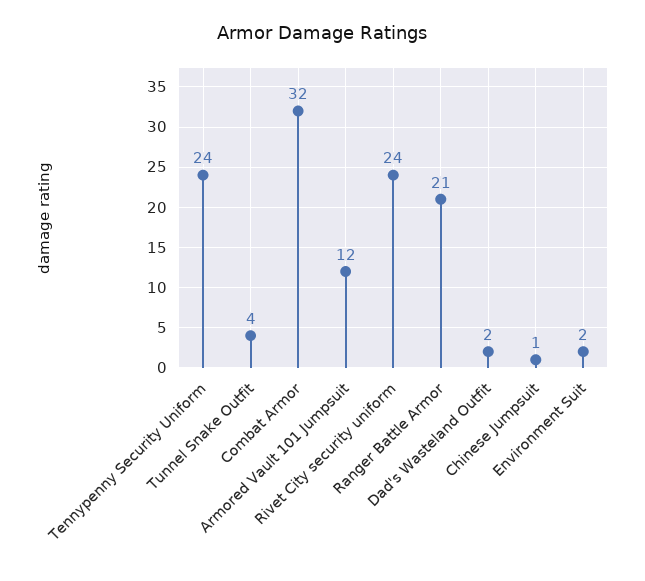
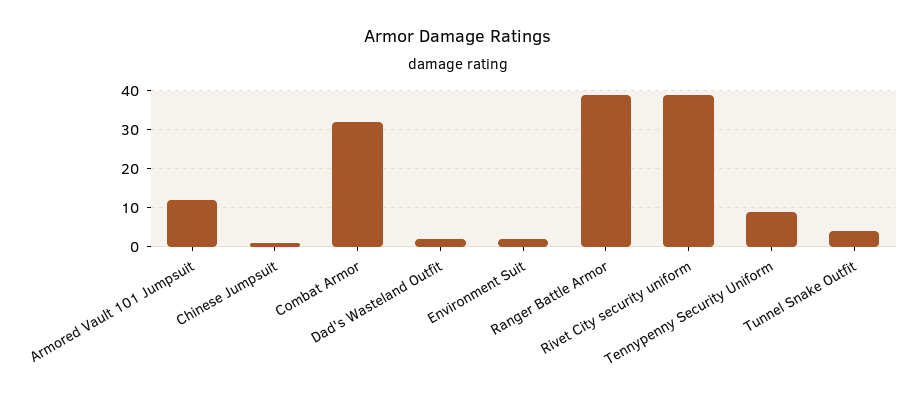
  {
-   "Tennypenny Security Uniform": 24,
+   "Tennypenny Security Uniform": 10,
    "Tunnel Snake Outfit": 4,
    "Combat Armor": 32,
    "Armored Vault 101 Jumpsuit": 12,
-   "Rivet City security uniform": 24,
+   "Rivet City security uniform": 40,
-   "Ranger Battle Armor": 21,
+   "Ranger Battle Armor": 40,
    "Dad's Wasteland Outfit": 2,
    "Chinese Jumpsuit": 1,
    "Environment Suit": 2
  }

